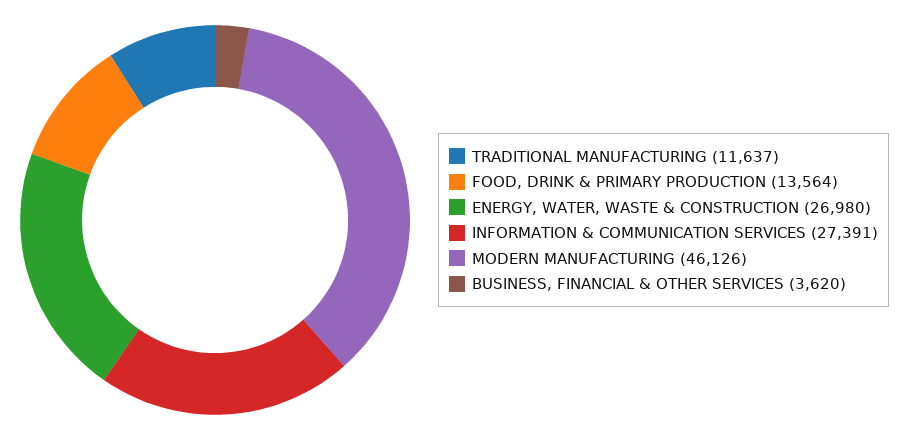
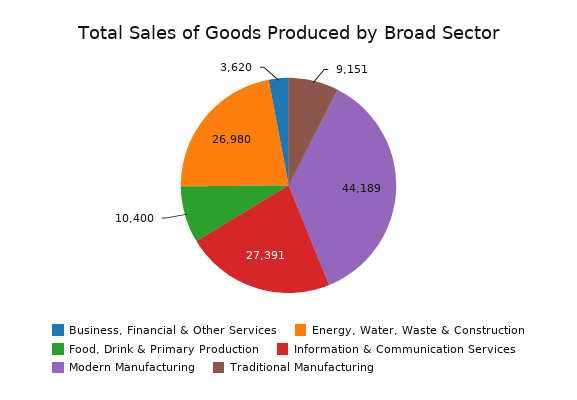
  {
-   "TRADITIONAL MANUFACTURING": 11637,
+   "TRADITIONAL MANUFACTURING": 9151,
-   "FOOD, DRINK & PRIMARY PRODUCTION": 13564,
+   "FOOD, DRINK & PRIMARY PRODUCTION": 10400,
    "ENERGY, WATER, WASTE & CONSTRUCTION": 26980,
    "INFORMATION & COMMUNICATION SERVICES": 27391,
-   "MODERN MANUFACTURING": 46126,
+   "MODERN MANUFACTURING": 44189,
    "BUSINESS, FINANCIAL & OTHER SERVICES": 3620
  }

